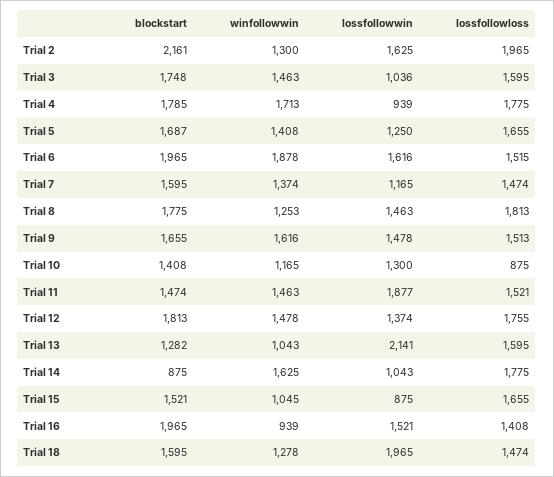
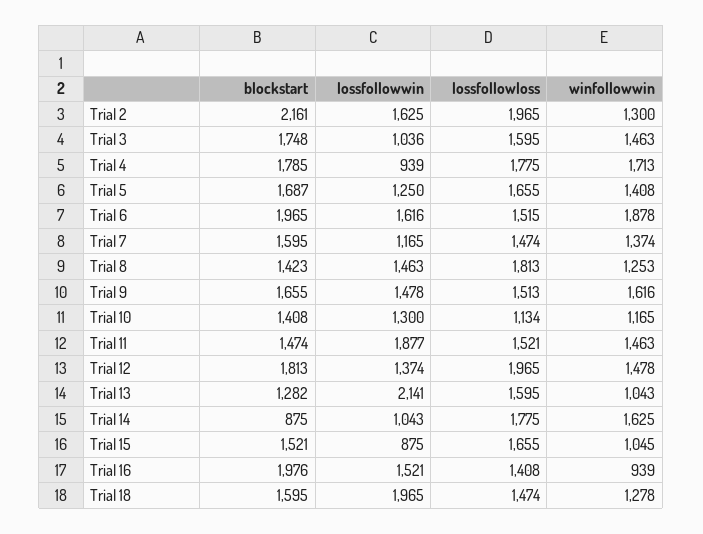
  {
    "blockstart": {
      "Trial 2": 2161,
      "Trial 3": 1748,
      "Trial 4": 1785,
      "Trial 5": 1687,
      "Trial 6": 1965,
      "Trial 7": 1595,
-     "Trial 8": 1775,
+     "Trial 8": 1423,
      "Trial 9": 1655,
      "Trial 10": 1408,
      "Trial 11": 1474,
      "Trial 12": 1813,
      "Trial 13": 1282,
      "Trial 14": 875,
      "Trial 15": 1521,
-     "Trial 16": 1965,
+     "Trial 16": 1976,
      "Trial 18": 1595
    },
    "winfollowwin": {
      "Trial 2": 1300,
      "Trial 3": 1463,
      "Trial 4": 1713,
      "Trial 5": 1408,
      "Trial 6": 1878,
      "Trial 7": 1374,
      "Trial 8": 1253,
      "Trial 9": 1616,
      "Trial 10": 1165,
      "Trial 11": 1463,
      "Trial 12": 1478,
      "Trial 13": 1043,
      "Trial 14": 1625,
      "Trial 15": 1045,
      "Trial 16": 939,
      "Trial 18": 1278
    },
    "lossfollowwin": {
      "Trial 2": 1625,
      "Trial 3": 1036,
      "Trial 4": 939,
      "Trial 5": 1250,
      "Trial 6": 1616,
      "Trial 7": 1165,
      "Trial 8": 1463,
      "Trial 9": 1478,
      "Trial 10": 1300,
      "Trial 11": 1877,
      "Trial 12": 1374,
      "Trial 13": 2141,
      "Trial 14": 1043,
      "Trial 15": 875,
      "Trial 16": 1521,
      "Trial 18": 1965
    },
    "lossfollowloss": {
      "Trial 2": 1965,
      "Trial 3": 1595,
      "Trial 4": 1775,
      "Trial 5": 1655,
      "Trial 6": 1515,
      "Trial 7": 1474,
      "Trial 8": 1813,
      "Trial 9": 1513,
-     "Trial 10": 875,
+     "Trial 10": 1134,
      "Trial 11": 1521,
-     "Trial 12": 1755,
+     "Trial 12": 1965,
      "Trial 13": 1595,
      "Trial 14": 1775,
      "Trial 15": 1655,
      "Trial 16": 1408,
      "Trial 18": 1474
    }
  }

